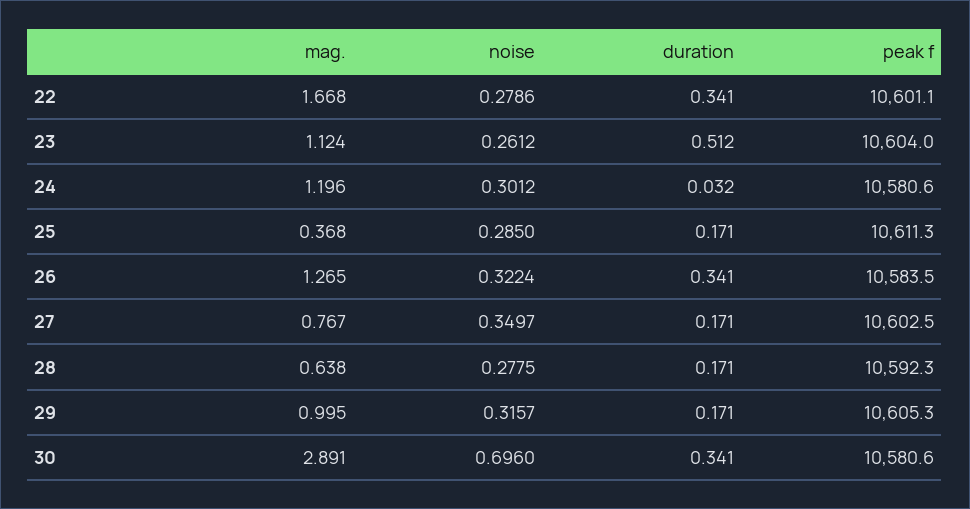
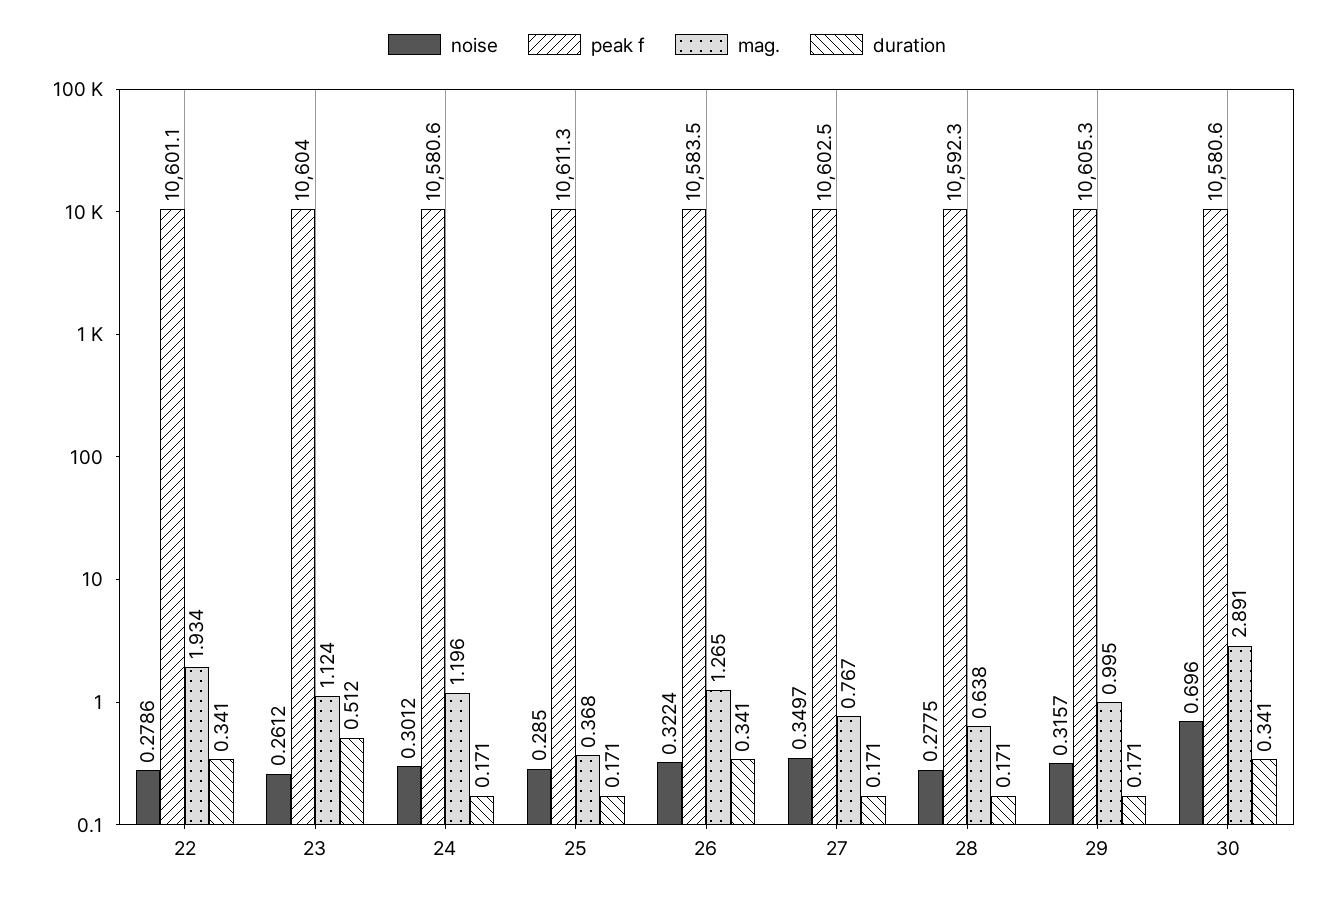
  {
    "mag.": {
-     "22": 1.668,
+     "22": 1.934,
      "23": 1.124,
      "24": 1.196,
      "25": 0.368,
      "26": 1.265,
      "27": 0.767,
      "28": 0.638,
      "29": 0.995,
      "30": 2.891
    },
    "noise": {
      "22": 0.2786,
      "23": 0.2612,
      "24": 0.3012,
      "25": 0.285,
      "26": 0.3224,
      "27": 0.3497,
      "28": 0.2775,
      "29": 0.3157,
      "30": 0.696
    },
    "duration": {
      "22": 0.341,
      "23": 0.512,
-     "24": 0.032,
+     "24": 0.171,
      "25": 0.171,
      "26": 0.341,
      "27": 0.171,
      "28": 0.171,
      "29": 0.171,
      "30": 0.341
    },
    "peak f": {
      "22": 10601.1,
      "23": 10604,
      "24": 10580.6,
      "25": 10611.3,
      "26": 10583.5,
      "27": 10602.5,
      "28": 10592.3,
      "29": 10605.3,
      "30": 10580.6
    }
  }

